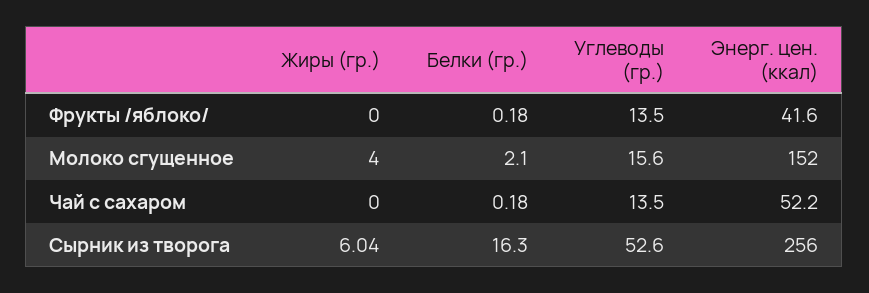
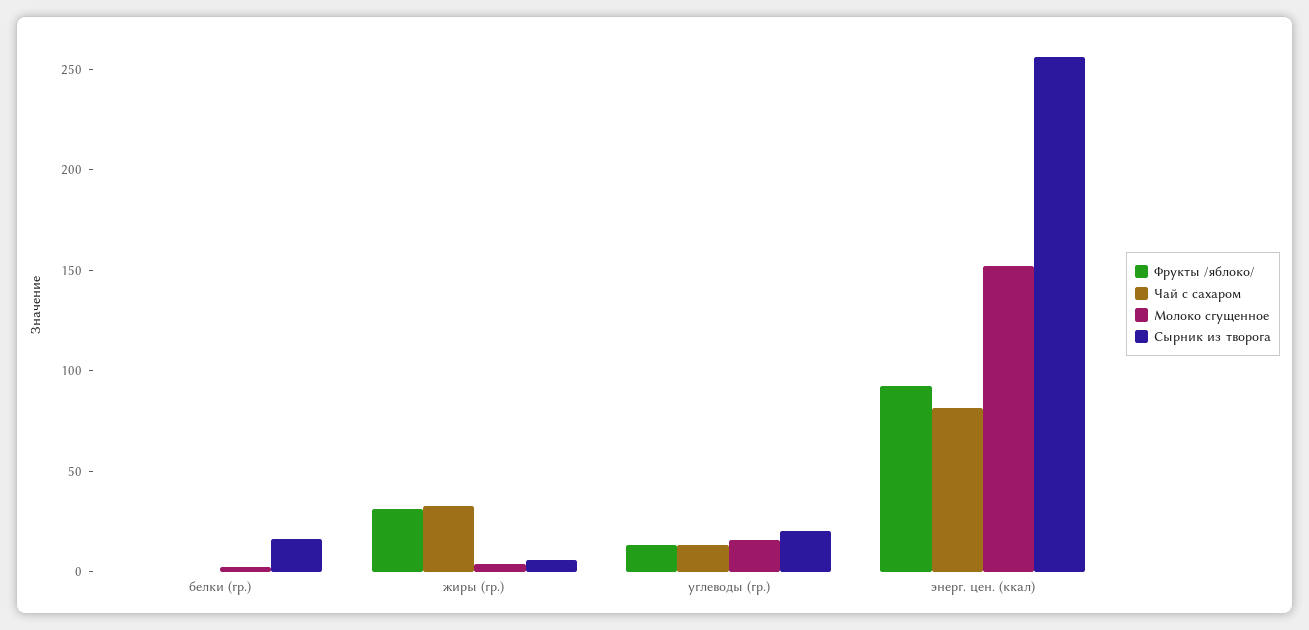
  {
    "Фрукты /яблоко/": {
-     "Жиры (гр.)": 0,
+     "Жиры (гр.)": 30,
      "Белки (гр.)": 0.18,
      "Углеводы (гр.)": 13.5,
-     "Энерг. цен. (ккал)": 41.6
+     "Энерг. цен. (ккал)": 90
    },
    "Молоко сгущенное": {
      "Жиры (гр.)": 4,
      "Белки (гр.)": 2.1,
      "Углеводы (гр.)": 15.6,
      "Энерг. цен. (ккал)": 152
    },
    "Чай с сахаром": {
-     "Жиры (гр.)": 0,
+     "Жиры (гр.)": 30,
      "Белки (гр.)": 0.18,
      "Углеводы (гр.)": 13.5,
-     "Энерг. цен. (ккал)": 52.2
+     "Энерг. цен. (ккал)": 80
    },
    "Сырник из творога": {
      "Жиры (гр.)": 6.04,
      "Белки (гр.)": 16.3,
-     "Углеводы (гр.)": 52.6,
+     "Углеводы (гр.)": 20,
      "Энерг. цен. (ккал)": 256
    }
  }

